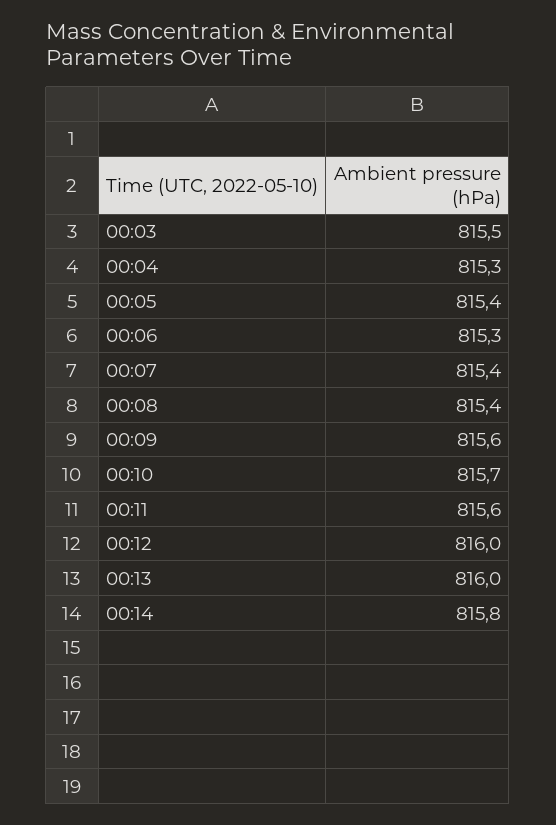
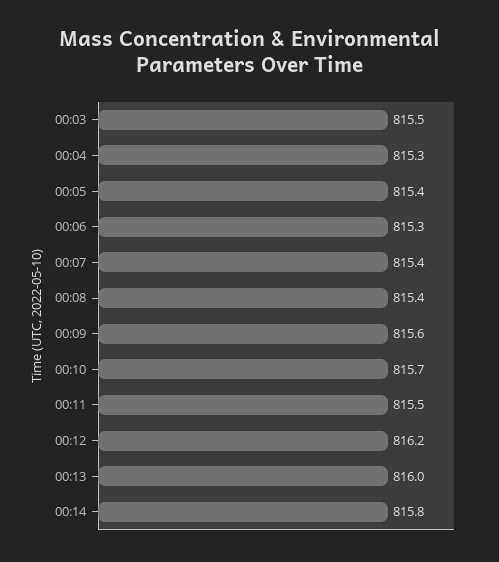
  {
    "00:03": 815.5,
    "00:04": 815.3,
    "00:05": 815.4,
    "00:06": 815.3,
    "00:07": 815.4,
    "00:08": 815.4,
    "00:09": 815.6,
    "00:10": 815.7,
-   "00:11": 815.6,
+   "00:11": 815.5,
-   "00:12": 816,
+   "00:12": 816.2,
    "00:13": 816,
    "00:14": 815.8
  }

